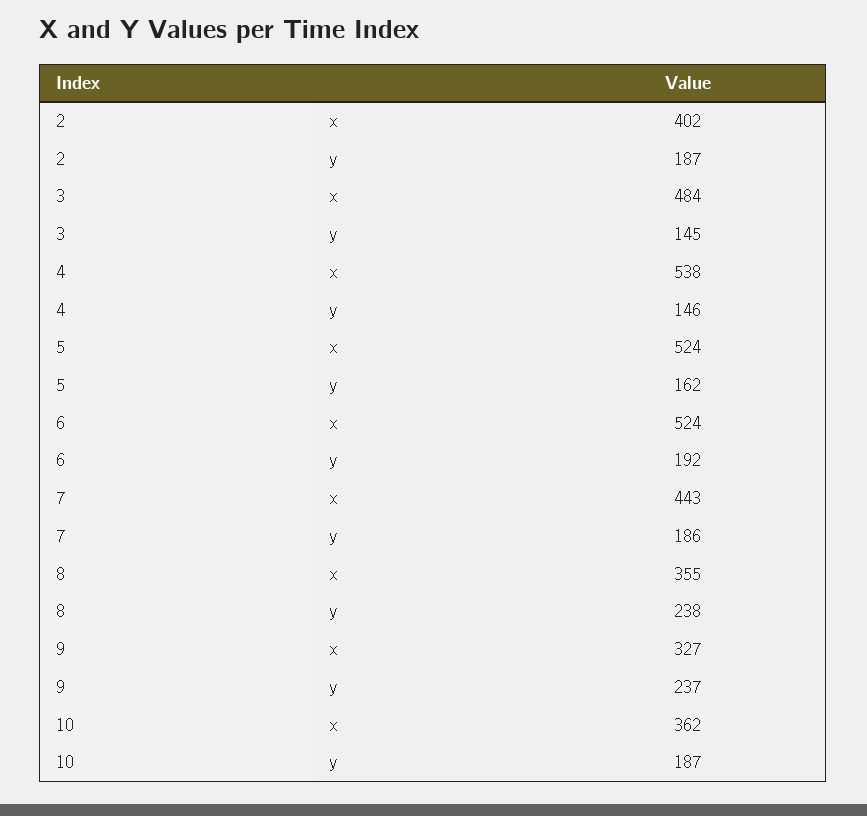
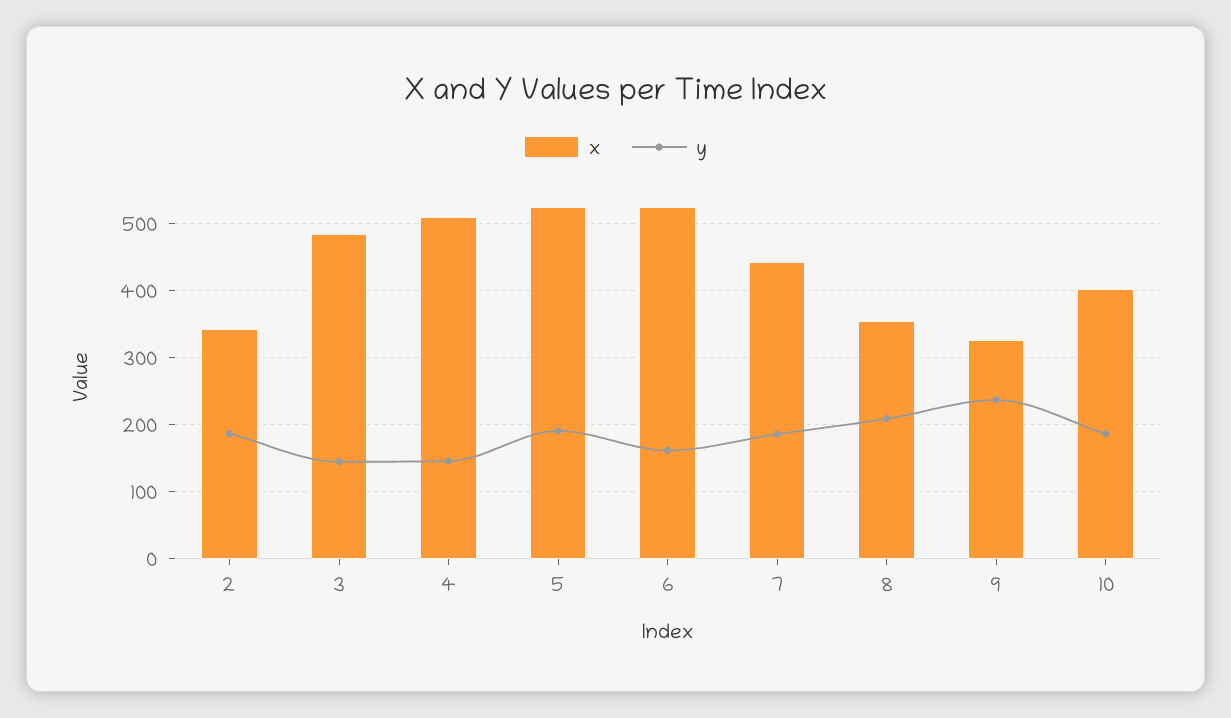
  {
    "x": {
-     "2": 402,
+     "2": 340,
      "3": 484,
-     "4": 538,
+     "4": 510,
      "5": 524,
      "6": 524,
      "7": 443,
      "8": 355,
      "9": 327,
-     "10": 362
+     "10": 400
    },
    "y": {
      "2": 187,
      "3": 145,
      "4": 146,
-     "5": 162,
+     "5": 190,
-     "6": 192,
+     "6": 160,
      "7": 186,
-     "8": 238,
+     "8": 210,
      "9": 237,
      "10": 187
    }
  }

